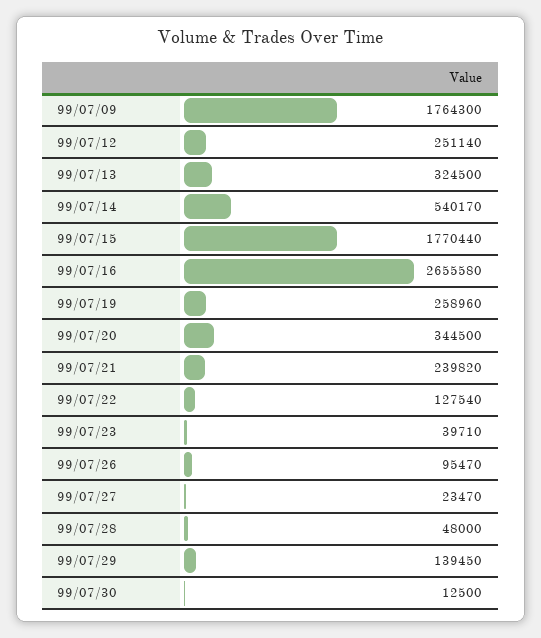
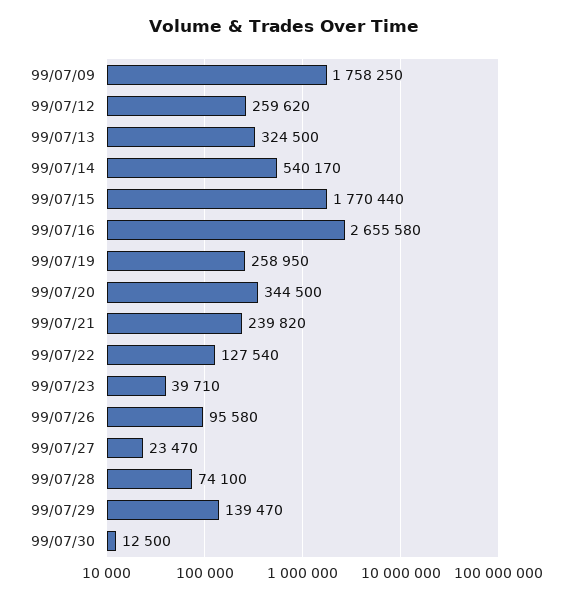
  {
-   "99/07/09": 1764300,
+   "99/07/09": 1758250,
-   "99/07/12": 251140,
+   "99/07/12": 259620,
    "99/07/13": 324500,
    "99/07/14": 540170,
    "99/07/15": 1770440,
    "99/07/16": 2655580,
-   "99/07/19": 258960,
+   "99/07/19": 258950,
    "99/07/20": 344500,
    "99/07/21": 239820,
    "99/07/22": 127540,
    "99/07/23": 39710,
-   "99/07/26": 95470,
+   "99/07/26": 95580,
    "99/07/27": 23470,
-   "99/07/28": 48000,
+   "99/07/28": 74100,
-   "99/07/29": 139450,
+   "99/07/29": 139470,
    "99/07/30": 12500
  }

